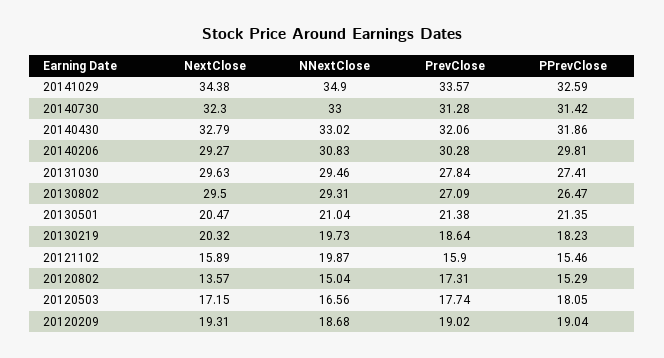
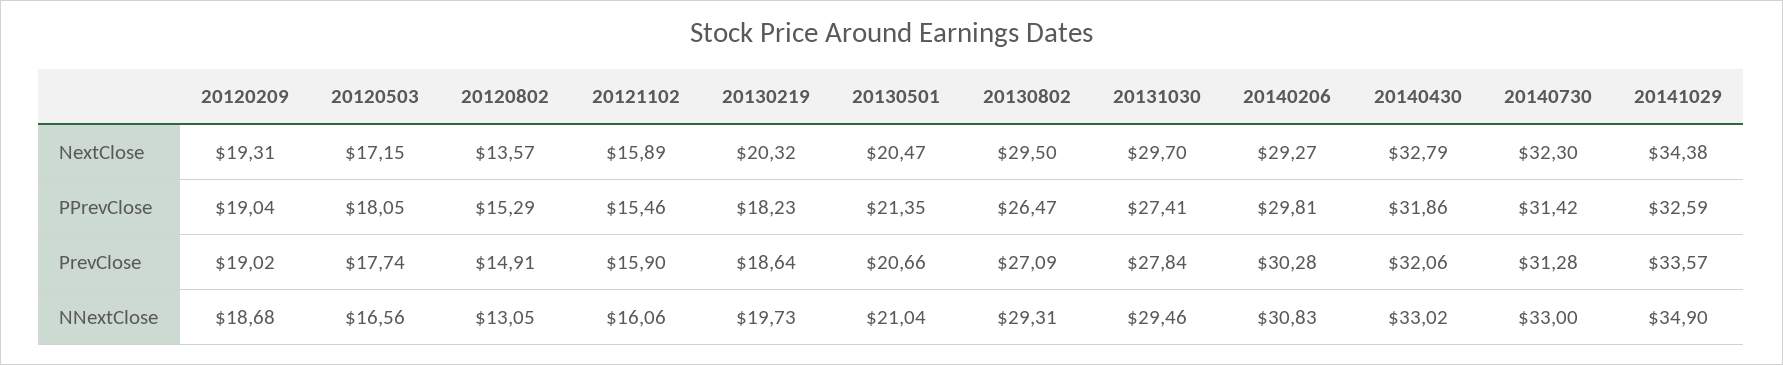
  {
    "NextClose": {
      "20141029": 34.38,
      "20140730": 32.3,
      "20140430": 32.79,
      "20140206": 29.27,
-     "20131030": 29.63,
+     "20131030": 29.7,
      "20130802": 29.5,
      "20130501": 20.47,
      "20130219": 20.32,
      "20121102": 15.89,
      "20120802": 13.57,
      "20120503": 17.15,
      "20120209": 19.31
    },
    "NNextClose": {
      "20141029": 34.9,
      "20140730": 33,
      "20140430": 33.02,
      "20140206": 30.83,
      "20131030": 29.46,
      "20130802": 29.31,
      "20130501": 21.04,
      "20130219": 19.73,
-     "20121102": 19.87,
+     "20121102": 16.06,
-     "20120802": 15.04,
+     "20120802": 13.05,
      "20120503": 16.56,
      "20120209": 18.68
    },
    "PrevClose": {
      "20141029": 33.57,
      "20140730": 31.28,
      "20140430": 32.06,
      "20140206": 30.28,
      "20131030": 27.84,
      "20130802": 27.09,
-     "20130501": 21.38,
+     "20130501": 20.66,
      "20130219": 18.64,
      "20121102": 15.9,
-     "20120802": 17.31,
+     "20120802": 14.91,
      "20120503": 17.74,
      "20120209": 19.02
    },
    "PPrevClose": {
      "20141029": 32.59,
      "20140730": 31.42,
      "20140430": 31.86,
      "20140206": 29.81,
      "20131030": 27.41,
      "20130802": 26.47,
      "20130501": 21.35,
      "20130219": 18.23,
      "20121102": 15.46,
      "20120802": 15.29,
      "20120503": 18.05,
      "20120209": 19.04
    }
  }

